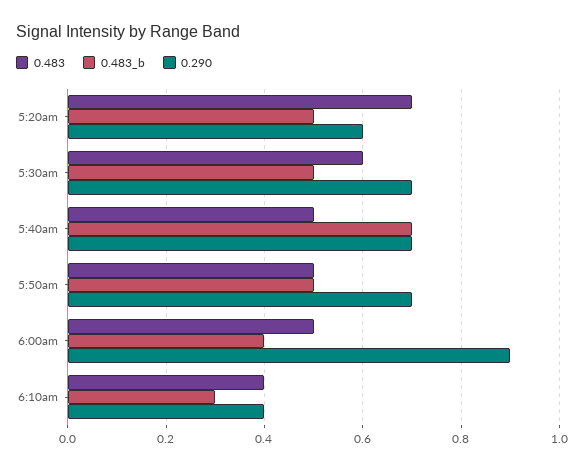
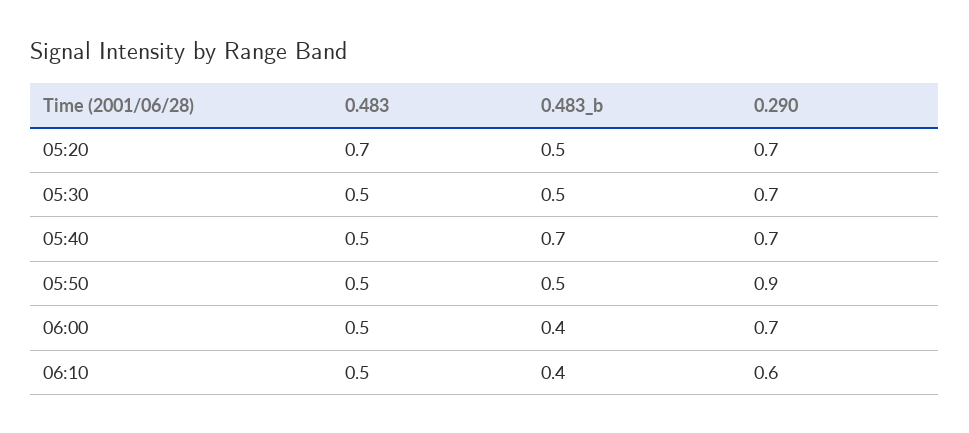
  {
    "0.483": {
      "5:20am": 0.7,
-     "5:30am": 0.6,
+     "5:30am": 0.5,
      "5:40am": 0.5,
      "5:50am": 0.5,
      "6:00am": 0.5,
-     "6:10am": 0.4
+     "6:10am": 0.5
    },
    "0.483_b": {
      "5:20am": 0.5,
      "5:30am": 0.5,
      "5:40am": 0.7,
      "5:50am": 0.5,
      "6:00am": 0.4,
-     "6:10am": 0.3
+     "6:10am": 0.4
    },
    "0.290": {
-     "5:20am": 0.6,
+     "5:20am": 0.7,
      "5:30am": 0.7,
      "5:40am": 0.7,
-     "5:50am": 0.7,
+     "5:50am": 0.9,
-     "6:00am": 0.9,
+     "6:00am": 0.7,
-     "6:10am": 0.4
+     "6:10am": 0.6
    }
  }

